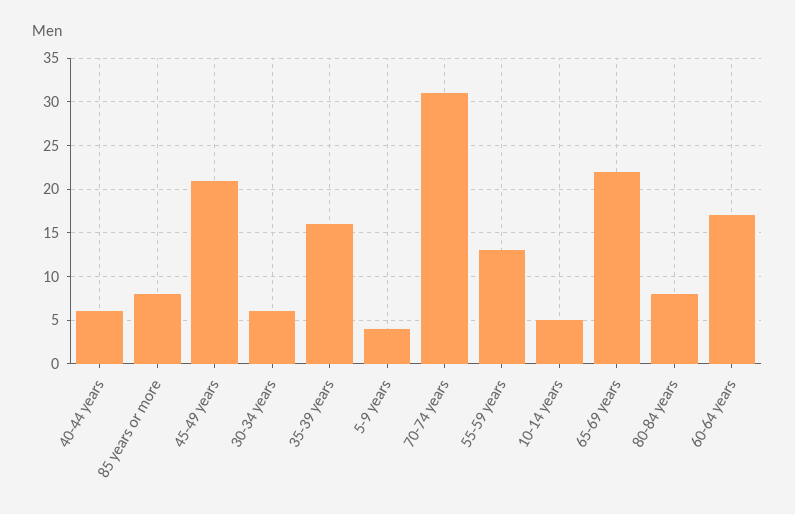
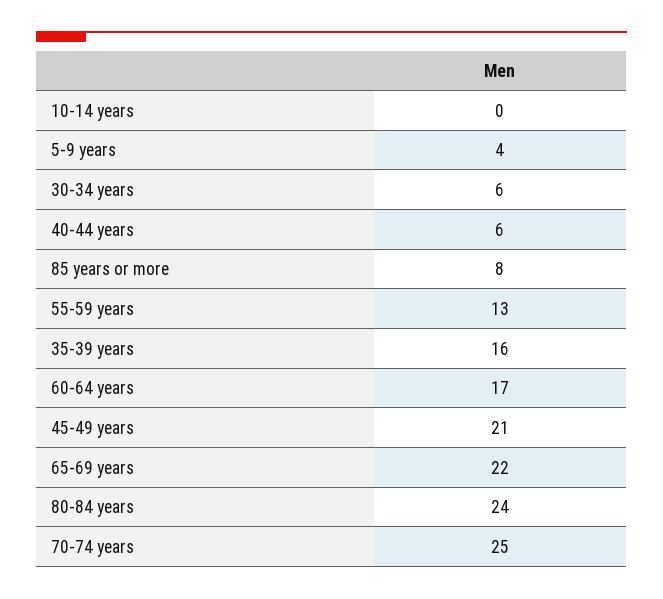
  {
    "40-44 years": 6,
    "85 years or more": 8,
    "45-49 years": 21,
    "30-34 years": 6,
    "35-39 years": 16,
    "5-9 years": 4,
-   "70-74 years": 31,
+   "70-74 years": 25,
    "55-59 years": 13,
-   "10-14 years": 5,
+   "10-14 years": 0,
    "65-69 years": 22,
-   "80-84 years": 8,
+   "80-84 years": 24,
    "60-64 years": 17
  }

